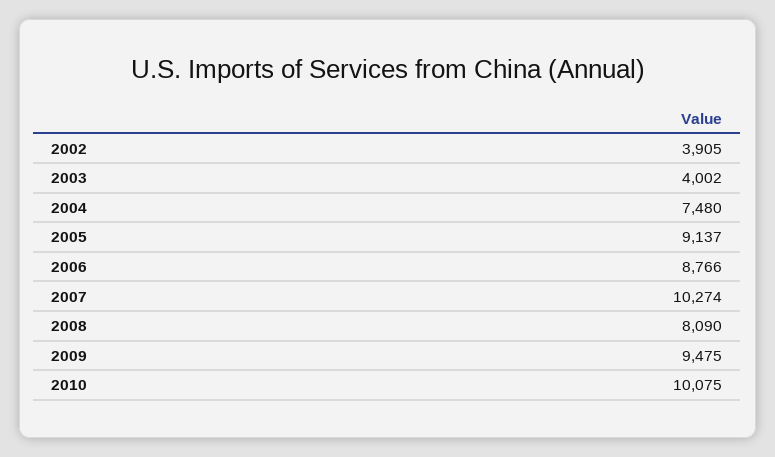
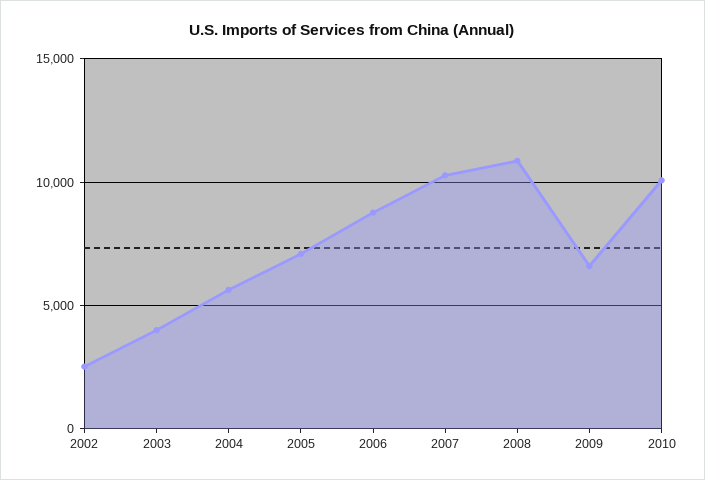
  {
-   "2002": 3905,
+   "2002": 2500,
    "2003": 4002,
-   "2004": 7480,
+   "2004": 5500,
-   "2005": 9137,
+   "2005": 7000,
    "2006": 8766,
    "2007": 10274,
-   "2008": 8090,
+   "2008": 11000,
-   "2009": 9475,
+   "2009": 6500,
    "2010": 10075
  }

